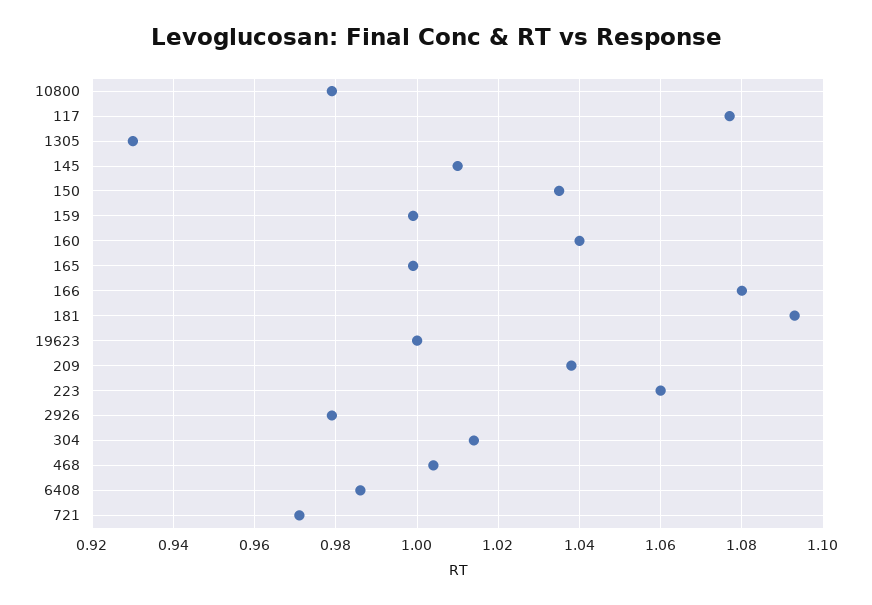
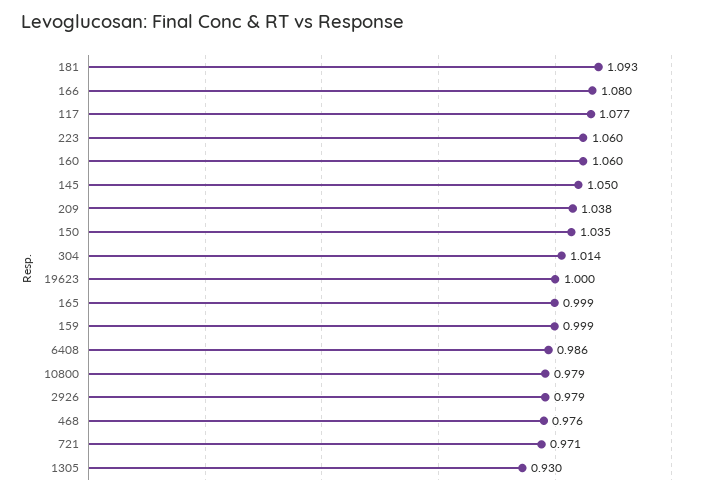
  {
    "10800": 0.979,
    "117": 1.077,
    "1305": 0.93,
-   "145": 1.01,
+   "145": 1.05,
    "150": 1.035,
    "159": 0.999,
-   "160": 1.04,
+   "160": 1.06,
    "165": 0.999,
    "166": 1.08,
    "181": 1.093,
    "19623": 1,
    "209": 1.038,
    "223": 1.06,
    "2926": 0.979,
    "304": 1.014,
-   "468": 1.005,
+   "468": 0.976,
    "6408": 0.986,
    "721": 0.971
  }

